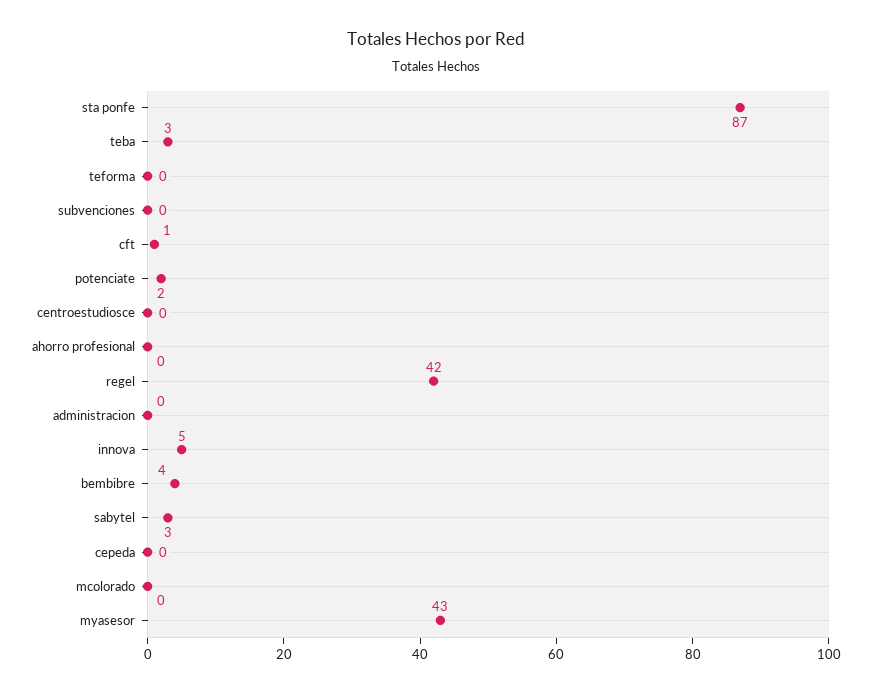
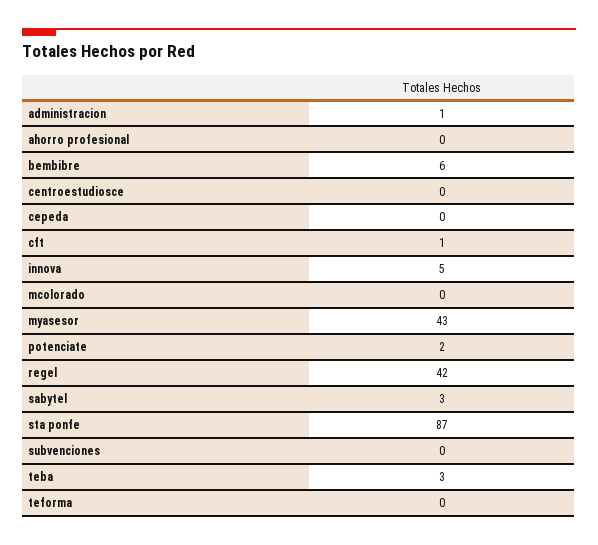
  {
    "sta ponfe": 87,
    "teba": 3,
    "teforma": 0,
    "subvenciones": 0,
    "cft": 1,
    "potenciate": 2,
    "centroestudiosce": 0,
    "ahorro profesional": 0,
    "regel": 42,
-   "administracion": 0,
+   "administracion": 1,
    "innova": 5,
-   "bembibre": 4,
+   "bembibre": 6,
    "sabytel": 3,
    "cepeda": 0,
    "mcolorado": 0,
    "myasesor": 43
  }

